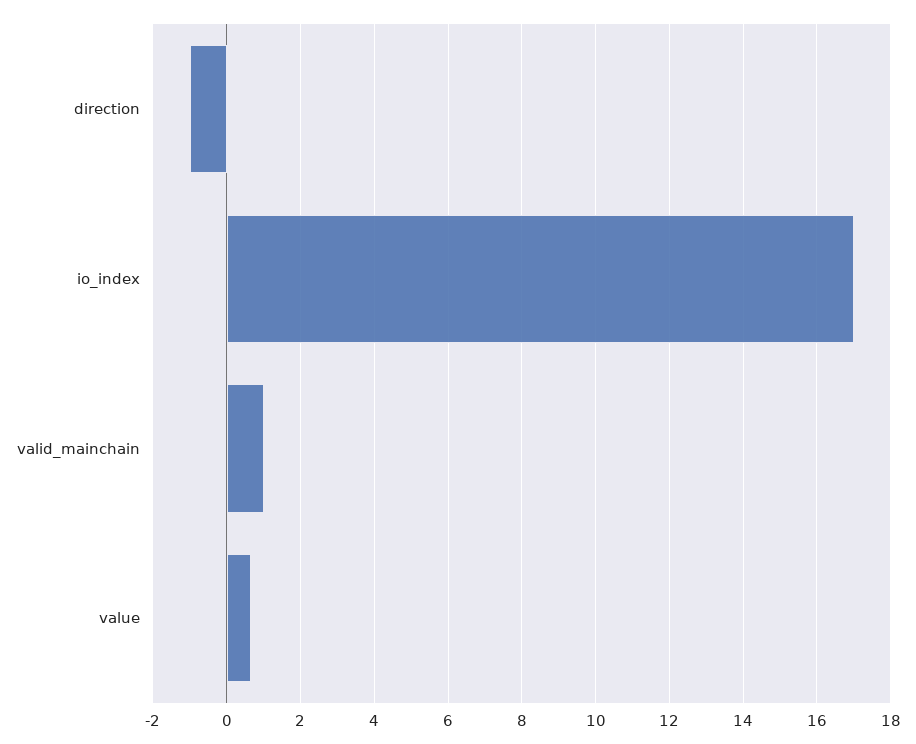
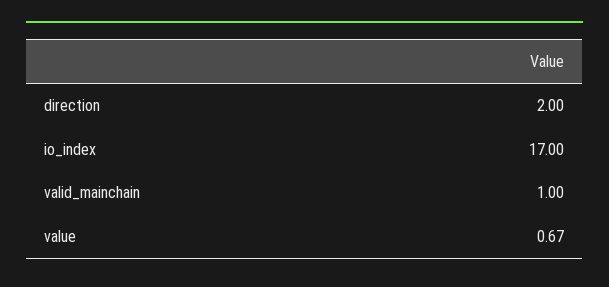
  {
-   "direction": -1,
+   "direction": 2,
    "io_index": 17,
    "valid_mainchain": 1,
    "value": 0.67
  }

